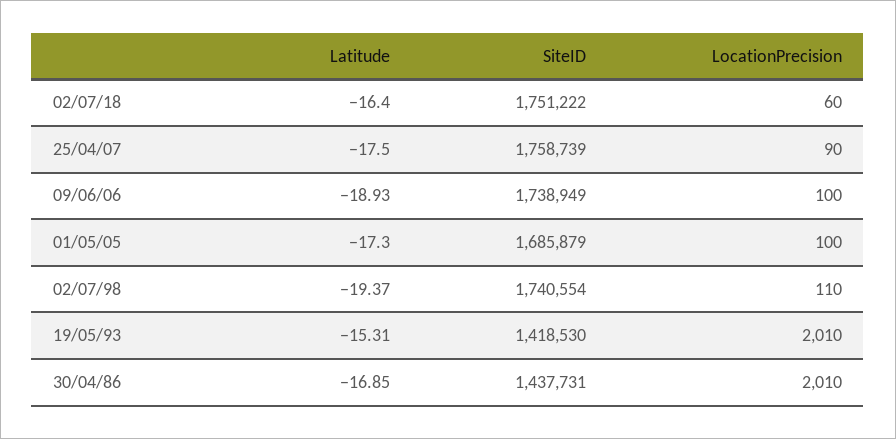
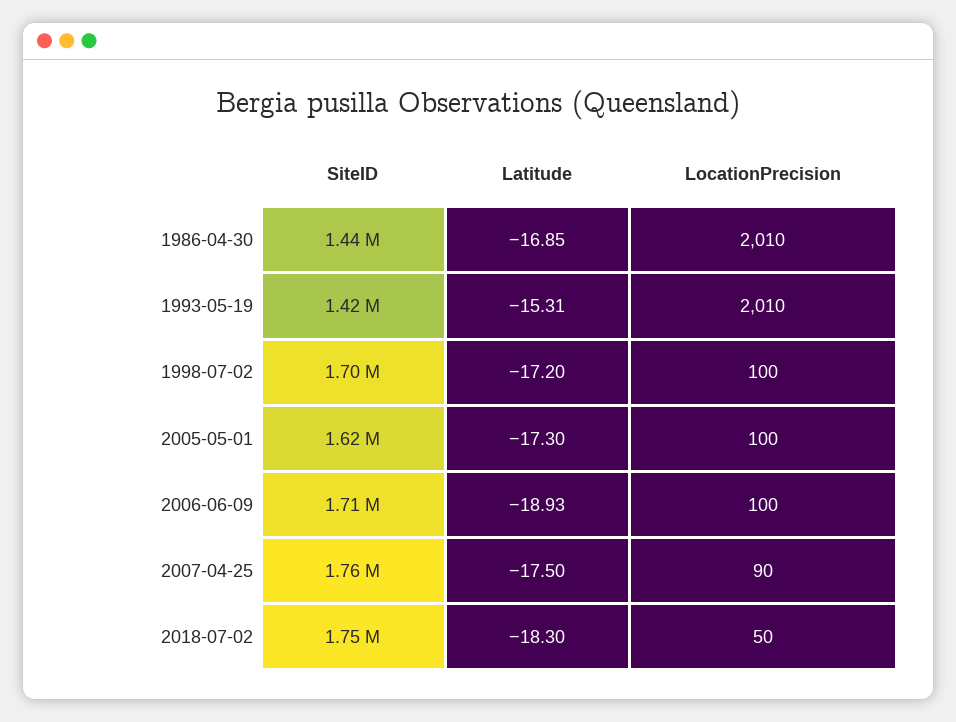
  {
    "Latitude": {
-     "02/07/18": -16.4,
+     "02/07/18": -18.3,
      "25/04/07": -17.5,
      "09/06/06": -18.93,
      "01/05/05": -17.3,
-     "02/07/98": -19.37,
+     "02/07/98": -17.2,
      "19/05/93": -15.31,
      "30/04/86": -16.85
    },
    "SiteID": {
      "02/07/18": 1751222,
      "25/04/07": 1758739,
-     "09/06/06": 1738949,
+     "09/06/06": 1710000,
-     "01/05/05": 1685879,
+     "01/05/05": 1620000,
-     "02/07/98": 1740554,
+     "02/07/98": 1700000,
      "19/05/93": 1418530,
      "30/04/86": 1437731
    },
    "LocationPrecision": {
-     "02/07/18": 60,
+     "02/07/18": 50,
      "25/04/07": 90,
      "09/06/06": 100,
      "01/05/05": 100,
-     "02/07/98": 110,
+     "02/07/98": 100,
      "19/05/93": 2010,
      "30/04/86": 2010
    }
  }

